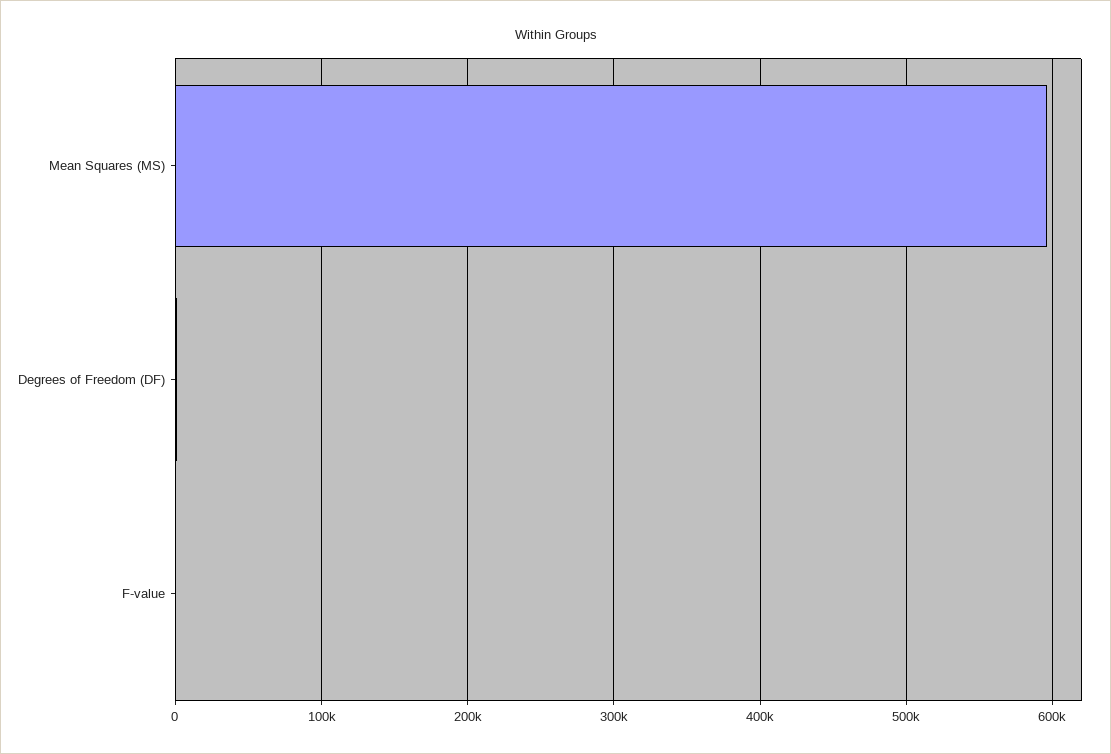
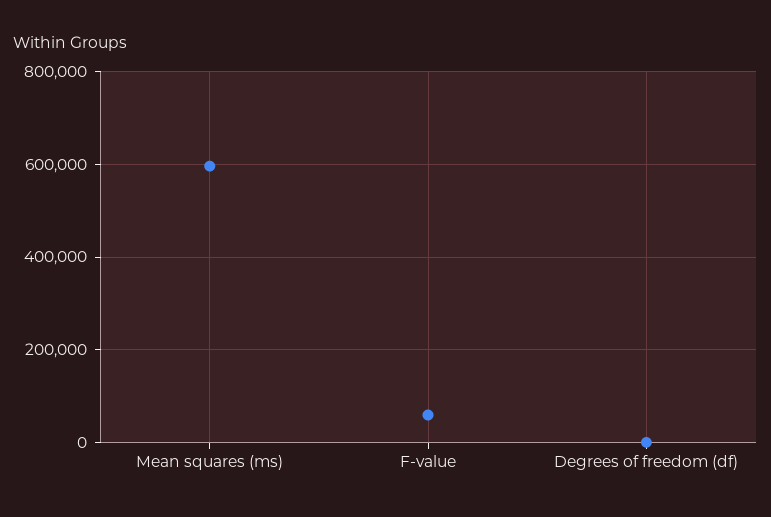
  {
    "Mean Squares (MS)": 600000,
    "Degrees of Freedom (DF)": 0,
-   "F-value": 0
+   "F-value": 60000
  }

